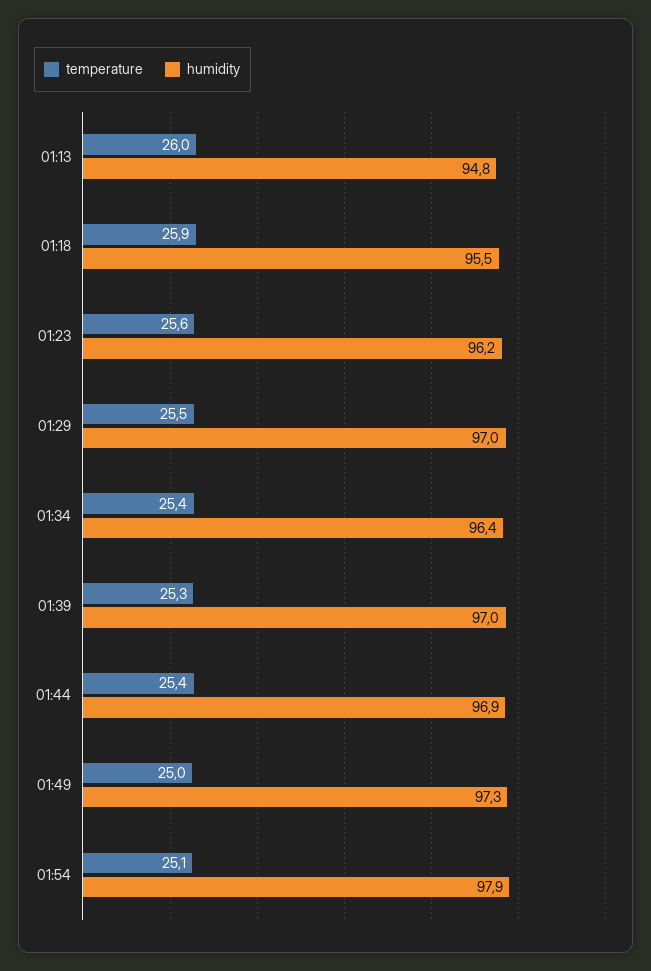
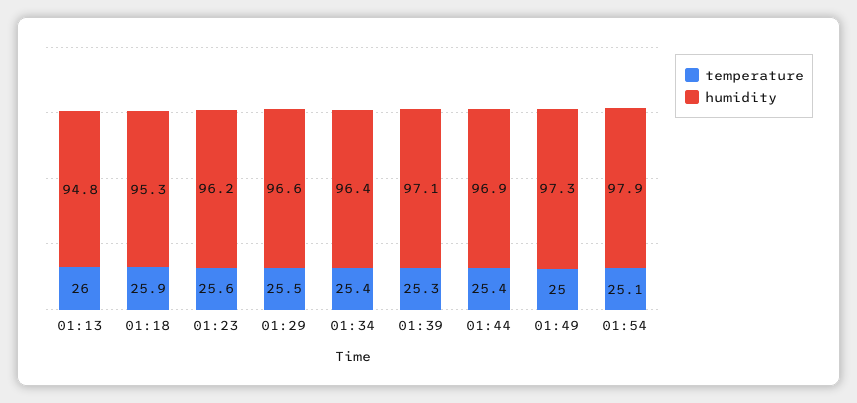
  {
    "temperature": {
      "01:13": 26,
      "01:18": 25.9,
      "01:23": 25.6,
      "01:29": 25.5,
      "01:34": 25.4,
      "01:39": 25.3,
      "01:44": 25.4,
      "01:49": 25,
      "01:54": 25.1
    },
    "humidity": {
      "01:13": 94.8,
-     "01:18": 95.5,
+     "01:18": 95.3,
      "01:23": 96.2,
-     "01:29": 97,
+     "01:29": 96.6,
      "01:34": 96.4,
-     "01:39": 97,
+     "01:39": 97.1,
      "01:44": 96.9,
      "01:49": 97.3,
      "01:54": 97.9
    }
  }

